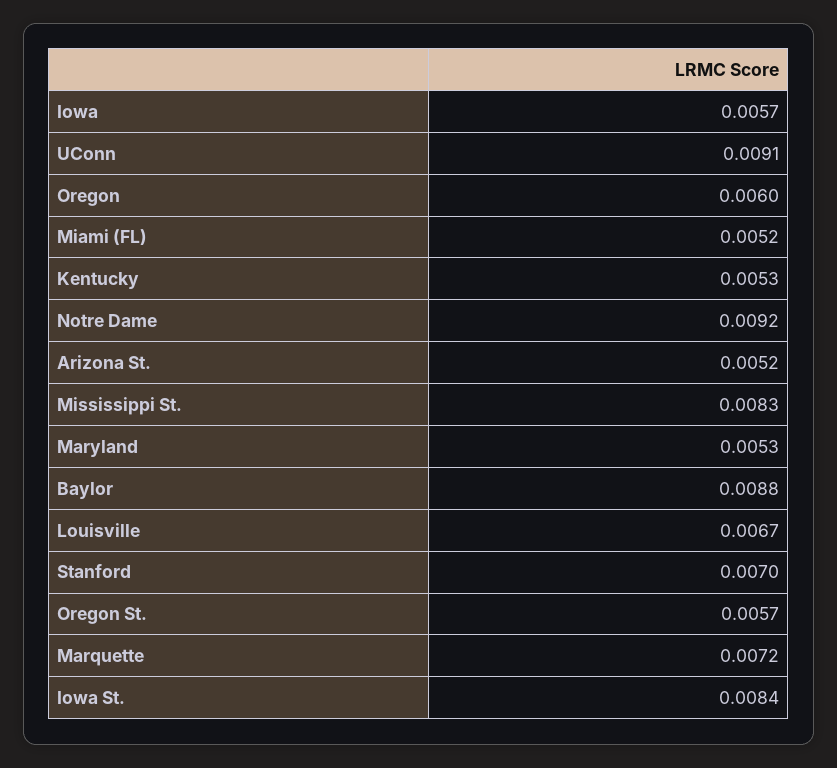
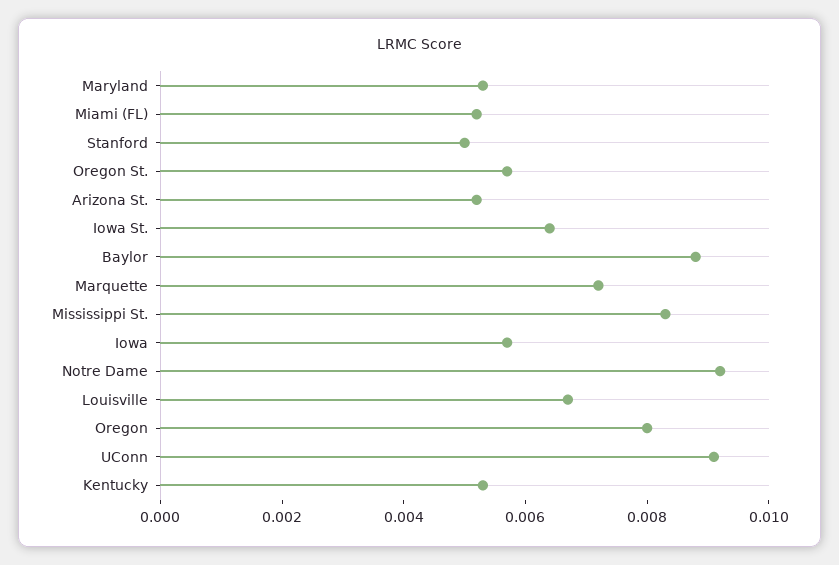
  {
    "Iowa": 0.0057,
    "UConn": 0.0091,
-   "Oregon": 0.006,
+   "Oregon": 0.008,
    "Miami (FL)": 0.0052,
    "Kentucky": 0.0053,
    "Notre Dame": 0.0092,
    "Arizona St.": 0.0052,
    "Mississippi St.": 0.0083,
    "Maryland": 0.0053,
    "Baylor": 0.0088,
    "Louisville": 0.0067,
-   "Stanford": 0.007,
+   "Stanford": 0.005,
    "Oregon St.": 0.0057,
    "Marquette": 0.0072,
-   "Iowa St.": 0.0084
+   "Iowa St.": 0.0065
  }

